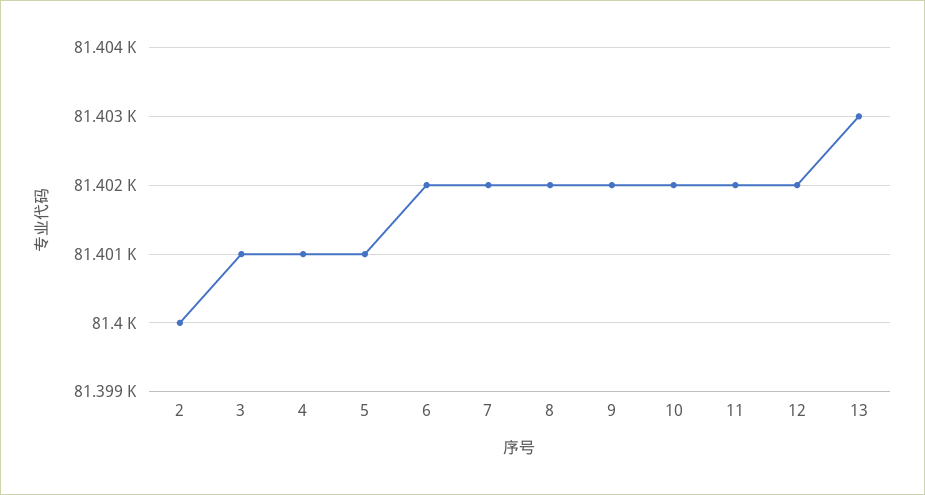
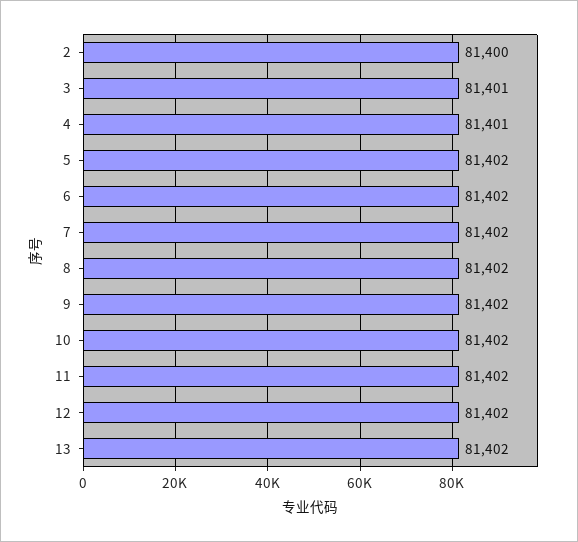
  {
    "2": 81400,
    "3": 81401,
    "4": 81401,
-   "5": 81401,
+   "5": 81402,
    "6": 81402,
    "7": 81402,
    "8": 81402,
    "9": 81402,
    "10": 81402,
    "11": 81402,
    "12": 81402,
-   "13": 81403
+   "13": 81402
  }

